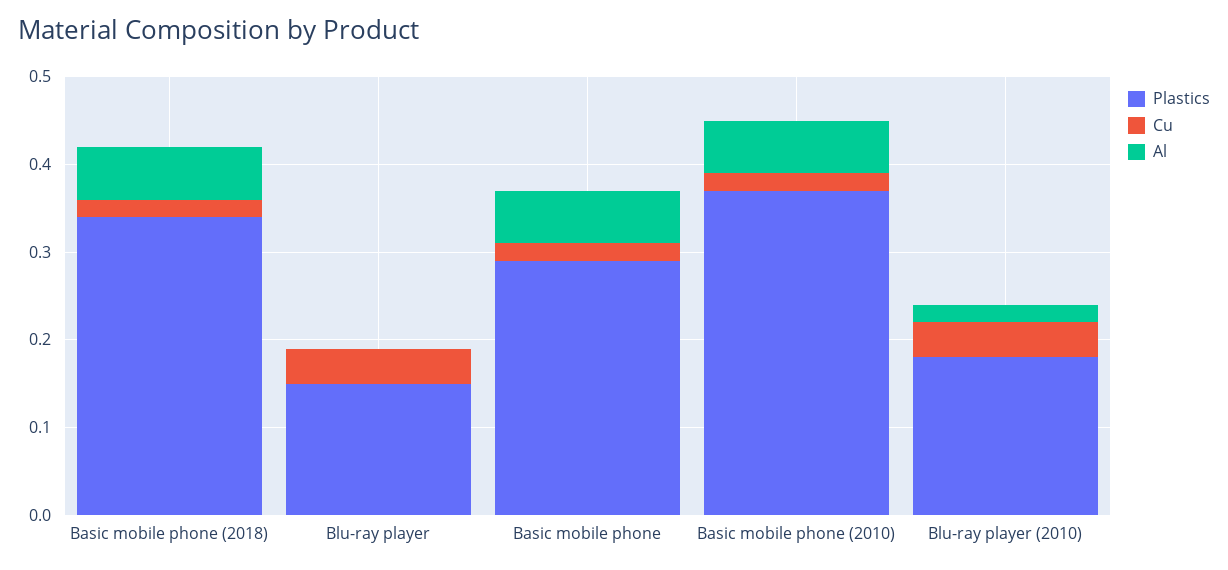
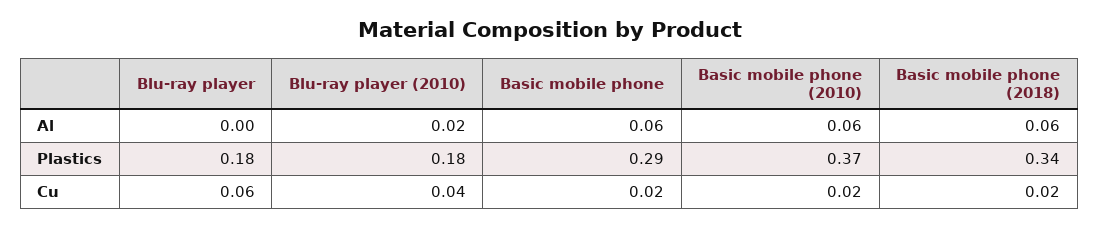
  {
    "Plastics": {
      "Basic mobile phone (2018)": 0.34,
-     "Blu-ray player": 0.15,
+     "Blu-ray player": 0.18,
      "Basic mobile phone": 0.29,
      "Basic mobile phone (2010)": 0.37,
      "Blu-ray player (2010)": 0.18
    },
    "Cu": {
      "Basic mobile phone (2018)": 0.02,
-     "Blu-ray player": 0.04,
+     "Blu-ray player": 0.06,
      "Basic mobile phone": 0.02,
      "Basic mobile phone (2010)": 0.02,
      "Blu-ray player (2010)": 0.04
    },
    "Al": {
      "Basic mobile phone (2018)": 0.06,
      "Blu-ray player": 0,
      "Basic mobile phone": 0.06,
      "Basic mobile phone (2010)": 0.06,
      "Blu-ray player (2010)": 0.02
    }
  }

